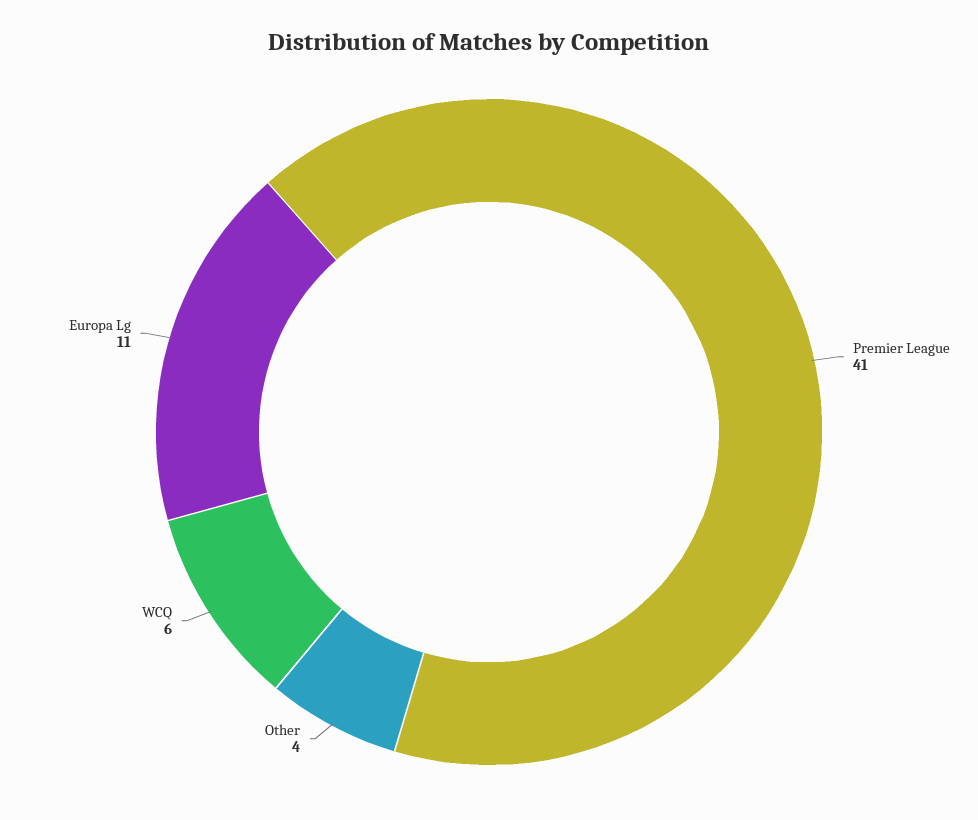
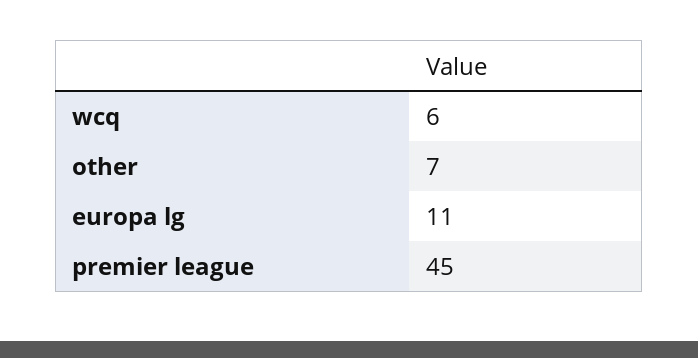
  {
-   "Premier League": 41,
+   "Premier League": 45,
-   "Other": 4,
+   "Other": 7,
    "WCQ": 6,
    "Europa Lg": 11
  }

